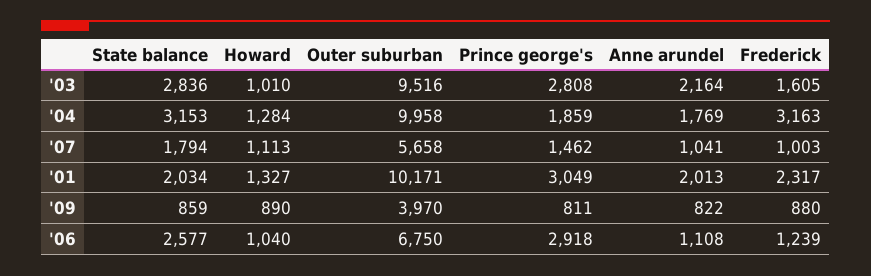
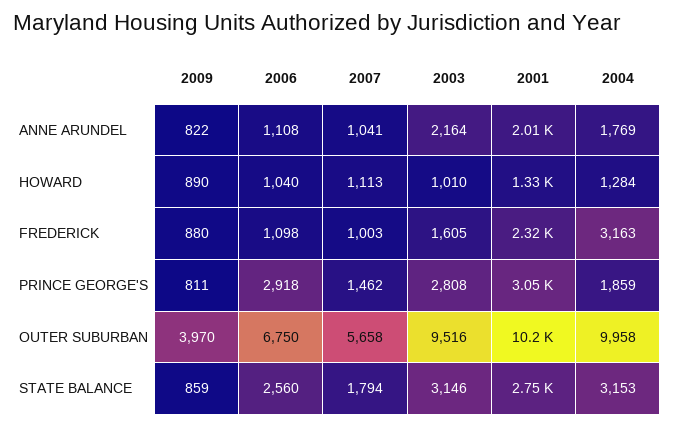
  {
    "State balance": {
-     "'03": 2836,
+     "'03": 3146,
      "'04": 3153,
      "'07": 1794,
-     "'01": 2034,
+     "'01": 2750,
      "'09": 859,
-     "'06": 2577
+     "'06": 2560
    },
    "Howard": {
      "'03": 1010,
      "'04": 1284,
      "'07": 1113,
      "'01": 1327,
      "'09": 890,
      "'06": 1040
    },
    "Outer suburban": {
      "'03": 9516,
      "'04": 9958,
      "'07": 5658,
      "'01": 10171,
      "'09": 3970,
      "'06": 6750
    },
    "Prince george's": {
      "'03": 2808,
      "'04": 1859,
      "'07": 1462,
      "'01": 3049,
      "'09": 811,
      "'06": 2918
    },
    "Anne arundel": {
      "'03": 2164,
      "'04": 1769,
      "'07": 1041,
      "'01": 2013,
      "'09": 822,
      "'06": 1108
    },
    "Frederick": {
      "'03": 1605,
      "'04": 3163,
      "'07": 1003,
      "'01": 2317,
      "'09": 880,
-     "'06": 1239
+     "'06": 1098
    }
  }

